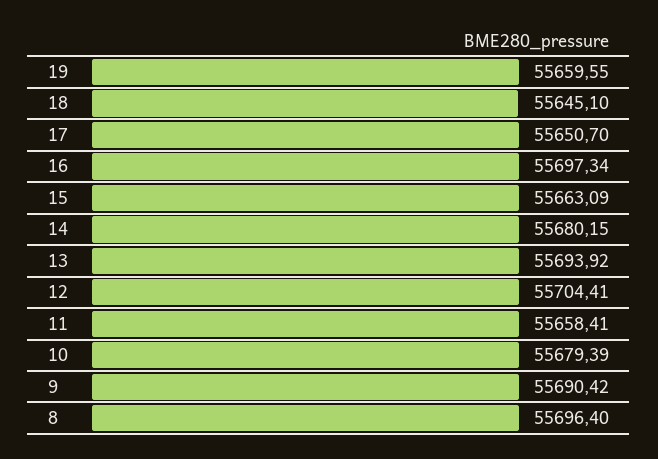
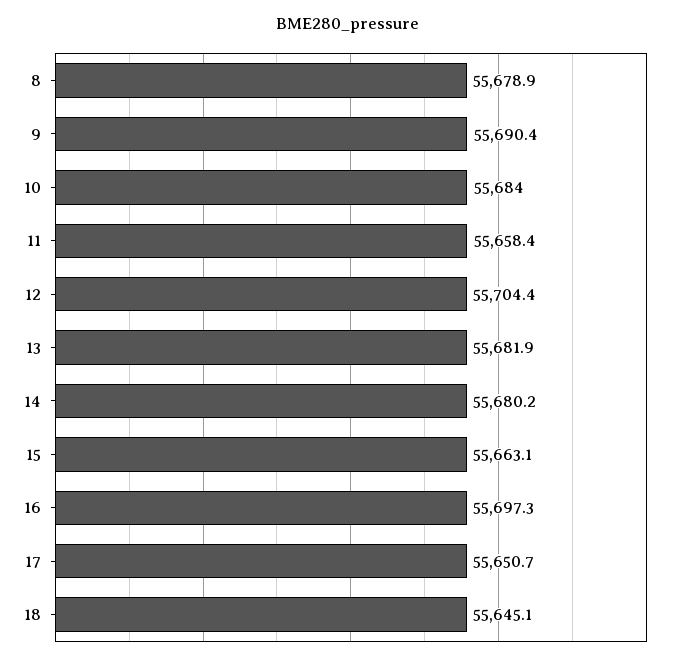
  {
-   "19": 55659.55,
    "18": 55645.1,
    "17": 55650.7,
    "16": 55697.34,
    "15": 55663.09,
    "14": 55680.15,
-   "13": 55693.92,
+   "13": 55681.9,
    "12": 55704.41,
    "11": 55658.41,
-   "10": 55679.39,
+   "10": 55684,
    "9": 55690.42,
-   "8": 55696.4
+   "8": 55678.9
  }

